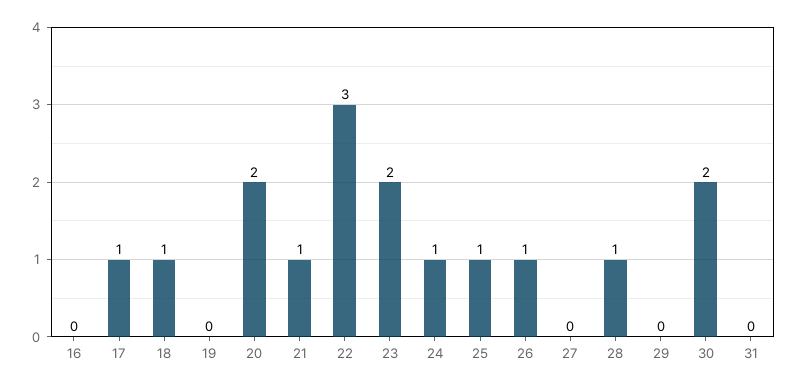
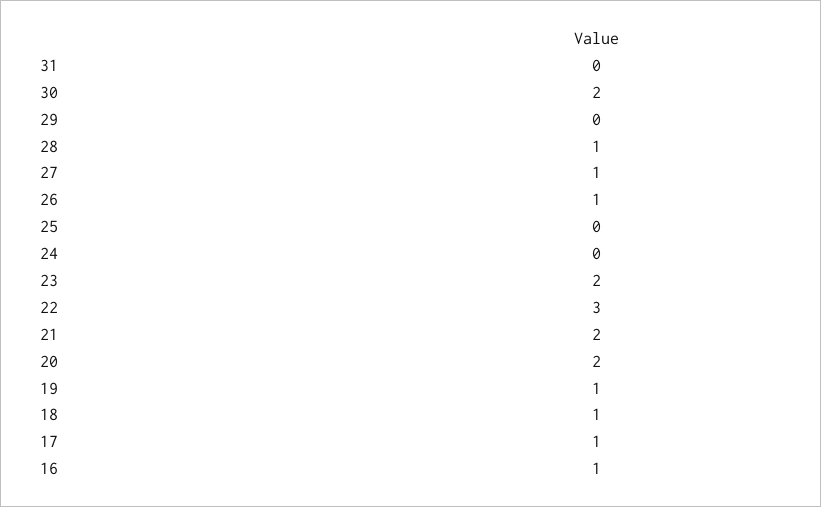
  {
-   "16": 0,
+   "16": 1,
    "17": 1,
    "18": 1,
-   "19": 0,
+   "19": 1,
    "20": 2,
-   "21": 1,
+   "21": 2,
    "22": 3,
    "23": 2,
-   "24": 1,
+   "24": 0,
-   "25": 1,
+   "25": 0,
    "26": 1,
-   "27": 0,
+   "27": 1,
    "28": 1,
    "29": 0,
    "30": 2,
    "31": 0
  }

